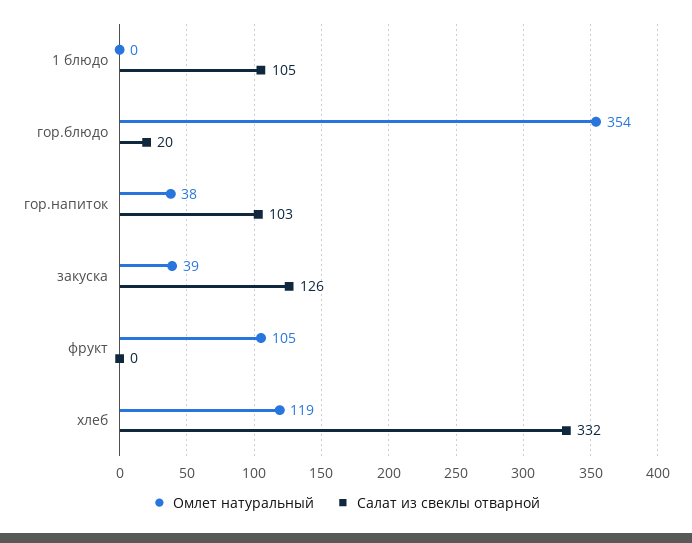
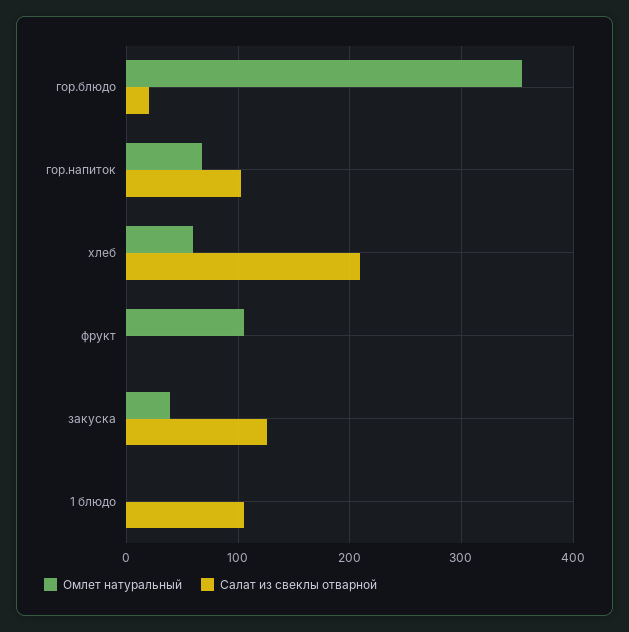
  {
    "Омлет натуральный": {
      "1 блюдо": 0,
      "гор.блюдо": 354,
-     "гор.напиток": 38,
+     "гор.напиток": 70,
      "закуска": 39,
      "фрукт": 105,
-     "хлеб": 119
+     "хлеб": 60
    },
    "Салат из свеклы отварной": {
      "1 блюдо": 105,
      "гор.блюдо": 20,
      "гор.напиток": 103,
      "закуска": 126,
      "фрукт": 0,
-     "хлеб": 332
+     "хлеб": 210
    }
  }

